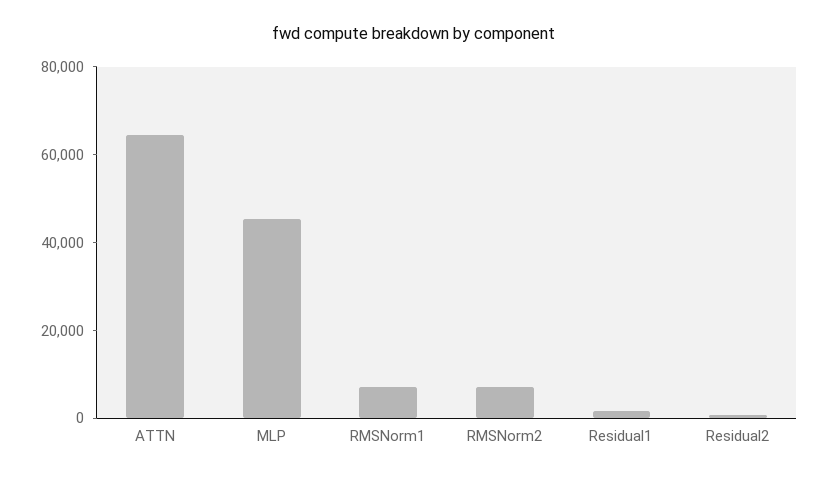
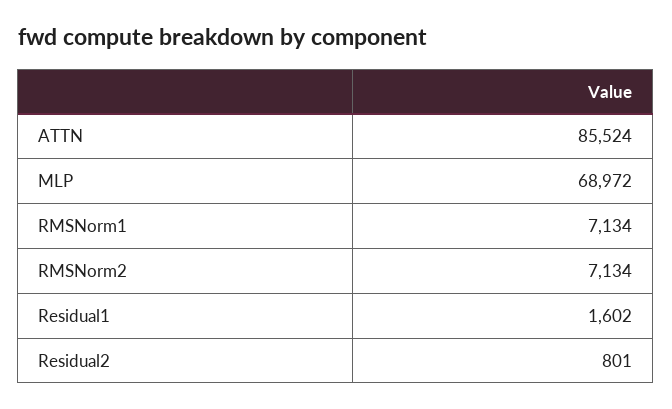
  {
-   "ATTN": 65000,
+   "ATTN": 85524,
-   "MLP": 45000,
+   "MLP": 68972,
    "RMSNorm1": 7134,
    "RMSNorm2": 7134,
    "Residual1": 1602,
    "Residual2": 801
  }

